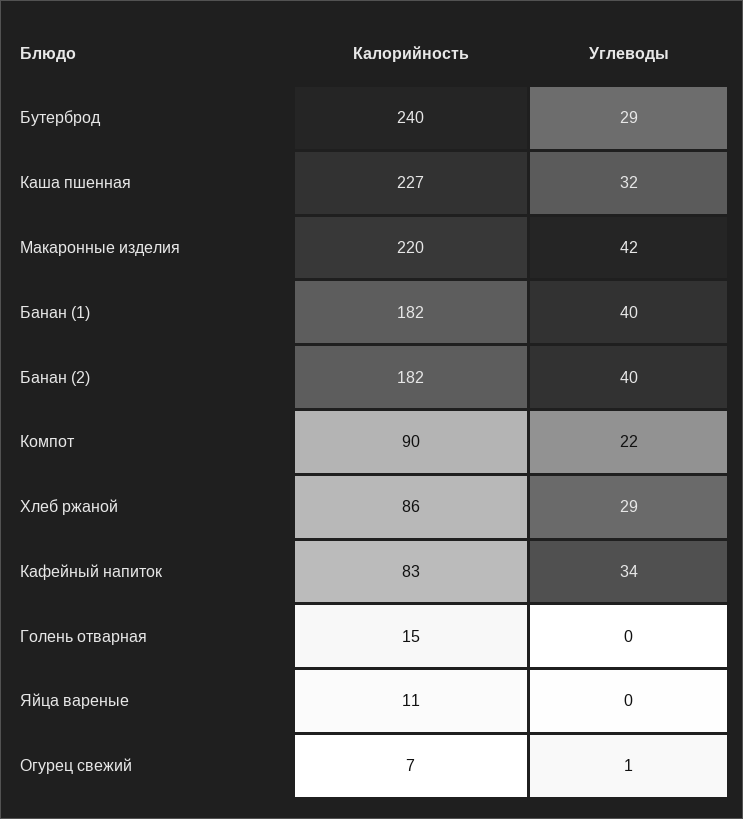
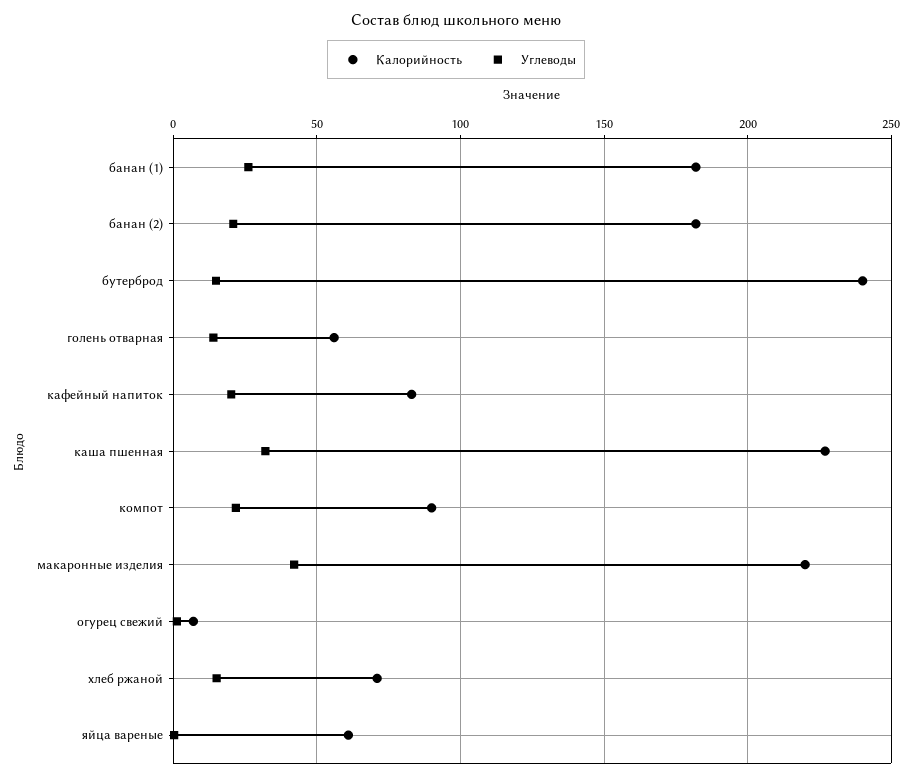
  {
    "Калорийность": {
      "Бутерброд": 240,
      "Каша пшенная": 227,
      "Макаронные изделия": 220,
      "Банан (1)": 182,
      "Банан (2)": 182,
      "Компот": 90,
-     "Хлеб ржаной": 86,
+     "Хлеб ржаной": 70,
      "Кафейный напиток": 83,
-     "Голень отварная": 15,
+     "Голень отварная": 55,
-     "Яйца вареные": 11,
+     "Яйца вареные": 60,
      "Огурец свежий": 7
    },
    "Углеводы": {
-     "Бутерброд": 29,
+     "Бутерброд": 15,
      "Каша пшенная": 32,
      "Макаронные изделия": 42,
-     "Банан (1)": 40,
+     "Банан (1)": 25,
-     "Банан (2)": 40,
+     "Банан (2)": 20,
      "Компот": 22,
-     "Хлеб ржаной": 29,
+     "Хлеб ржаной": 15,
-     "Кафейный напиток": 34,
+     "Кафейный напиток": 20,
-     "Голень отварная": 0,
+     "Голень отварная": 15,
      "Яйца вареные": 0,
      "Огурец свежий": 1
    }
  }

